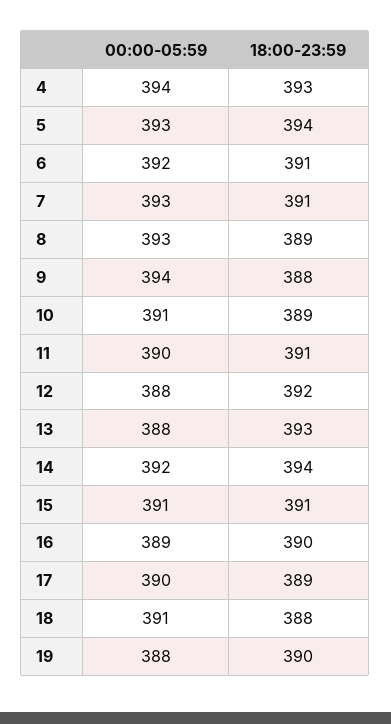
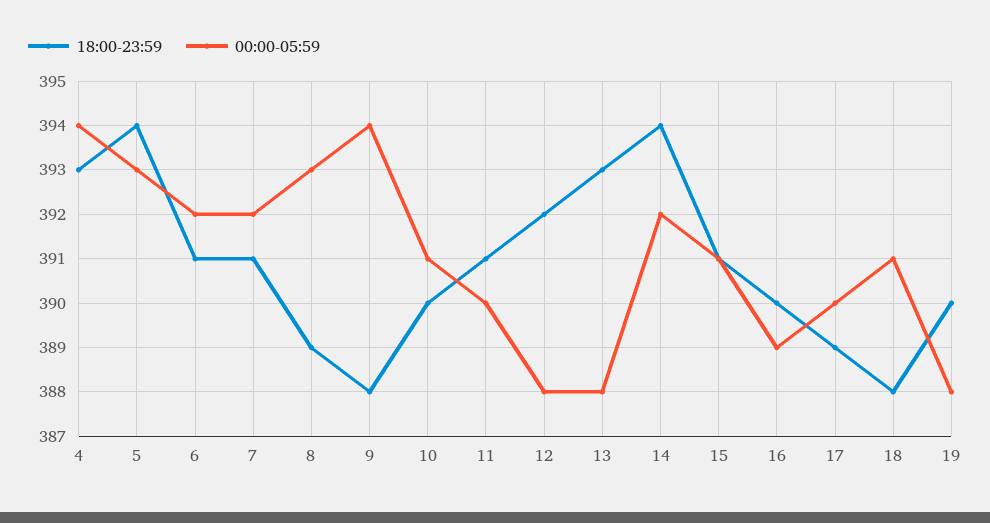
  {
    "00:00-05:59": {
      "4": 394,
      "5": 393,
      "6": 392,
-     "7": 393,
+     "7": 392,
      "8": 393,
      "9": 394,
      "10": 391,
      "11": 390,
      "12": 388,
      "13": 388,
      "14": 392,
      "15": 391,
      "16": 389,
      "17": 390,
      "18": 391,
      "19": 388
    },
    "18:00-23:59": {
      "4": 393,
      "5": 394,
      "6": 391,
      "7": 391,
      "8": 389,
      "9": 388,
-     "10": 389,
+     "10": 390,
      "11": 391,
      "12": 392,
      "13": 393,
      "14": 394,
      "15": 391,
      "16": 390,
      "17": 389,
      "18": 388,
      "19": 390
    }
  }

